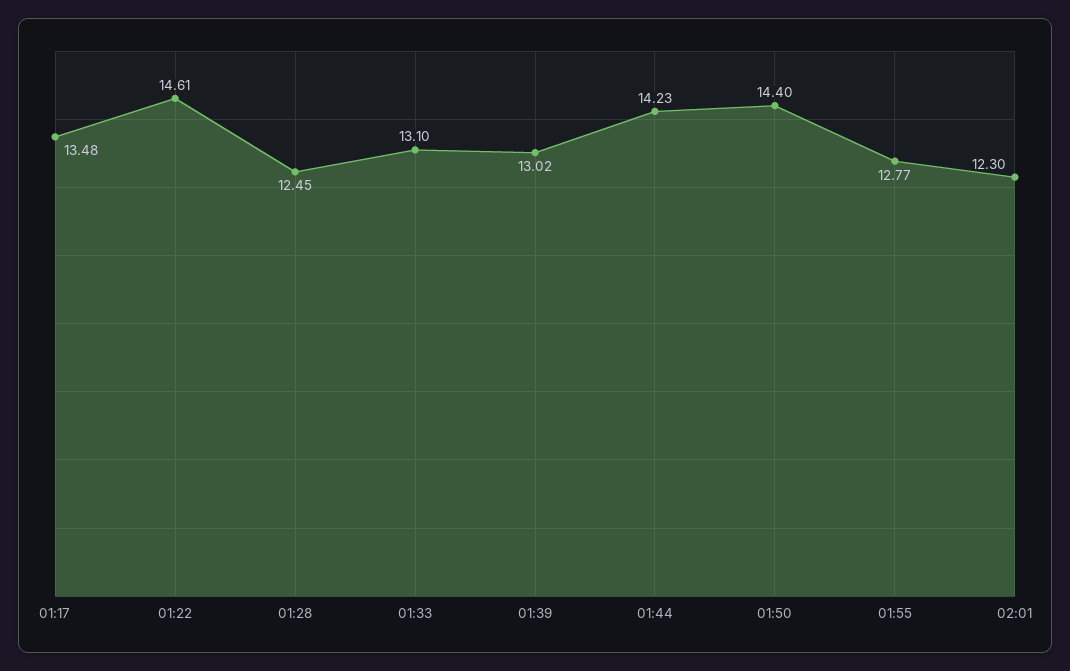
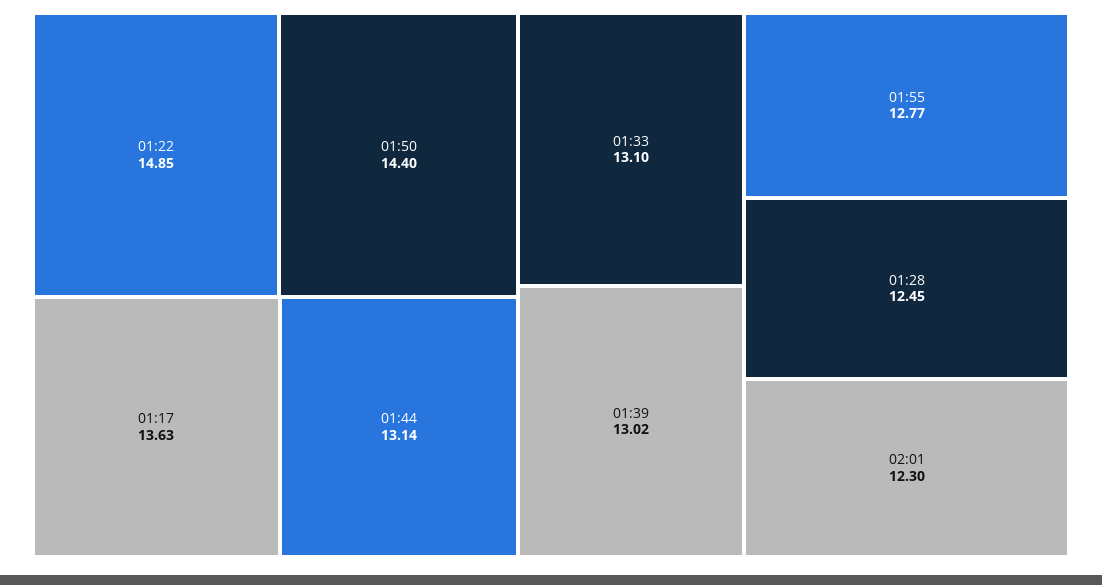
  {
-   "01:17": 13.48,
+   "01:17": 13.63,
-   "01:22": 14.61,
+   "01:22": 14.85,
    "01:28": 12.45,
    "01:33": 13.1,
    "01:39": 13.02,
-   "01:44": 14.23,
+   "01:44": 13.14,
    "01:50": 14.4,
    "01:55": 12.77,
    "02:01": 12.3
  }

